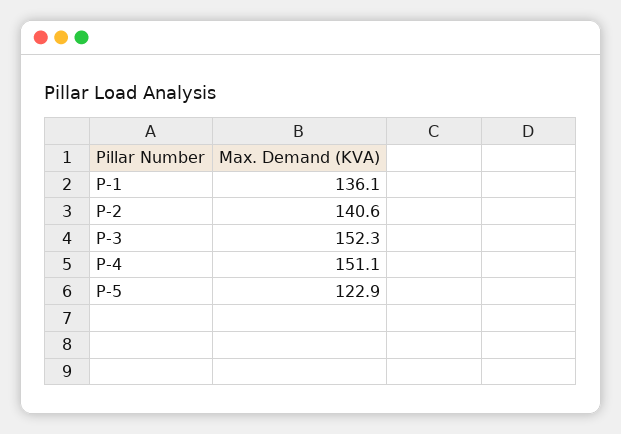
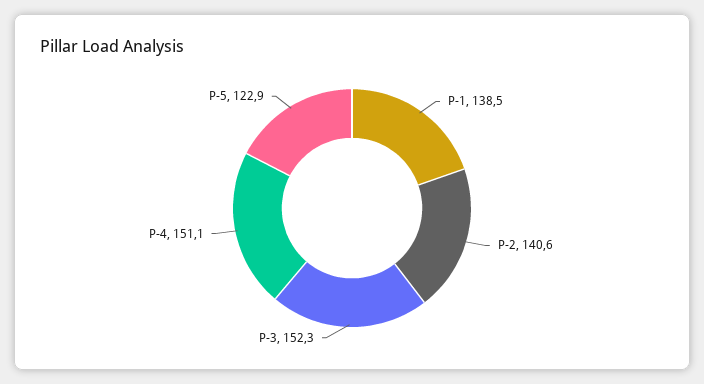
  {
-   "P-1": 136.1,
+   "P-1": 138.5,
    "P-2": 140.6,
    "P-3": 152.3,
    "P-4": 151.1,
    "P-5": 122.9
  }

